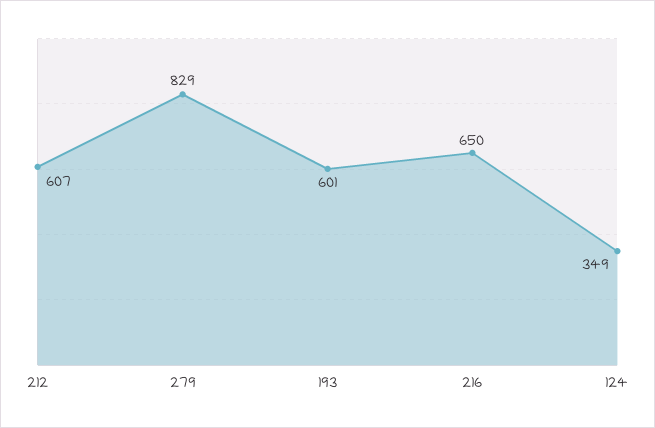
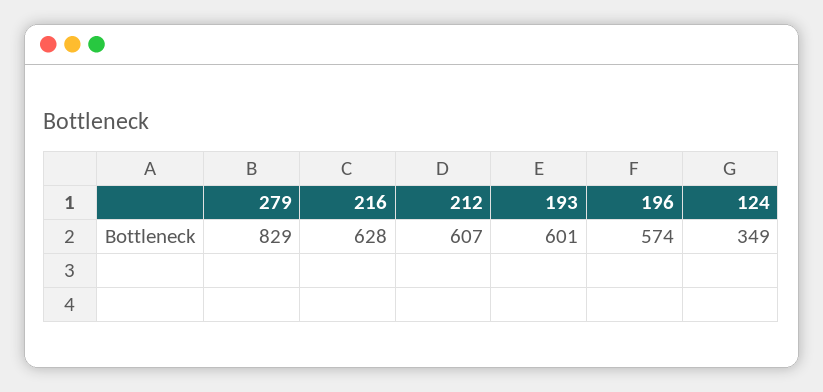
  {
    "212": 607,
    "279": 829,
    "193": 601,
-   "216": 650,
+   "216": 628,
-   "124": 349
+   "124": 349,
+   "196": 574
  }

